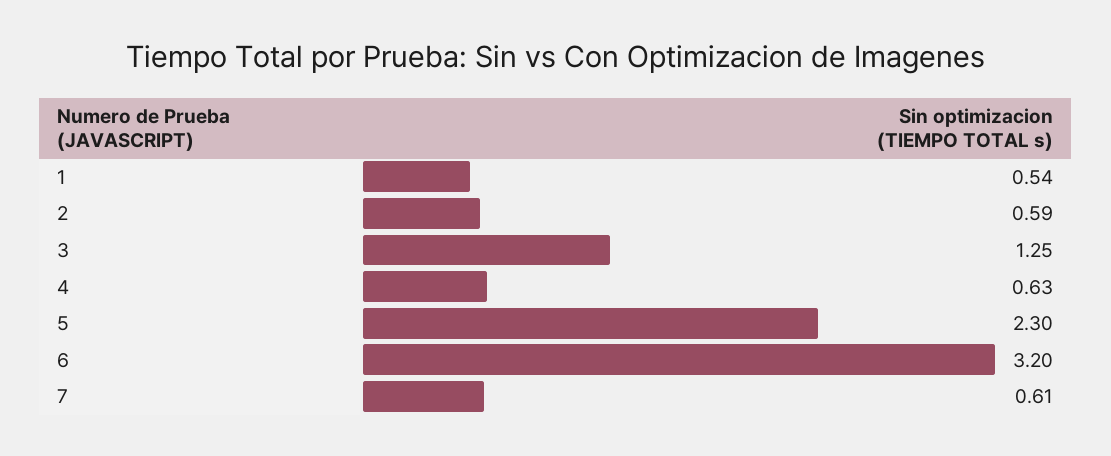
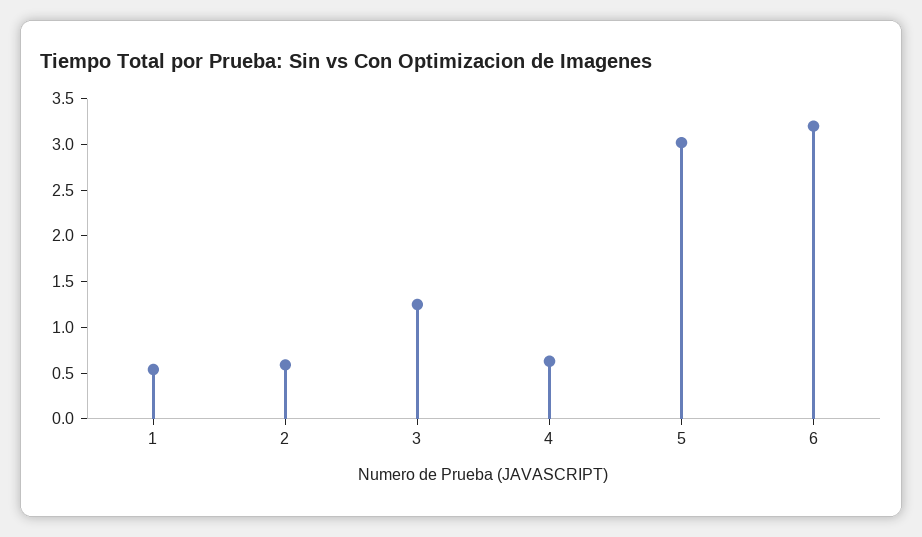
  {
    "1": 0.54,
    "2": 0.59,
    "3": 1.25,
    "4": 0.63,
-   "5": 2.3,
+   "5": 3,
-   "6": 3.2,
+   "6": 3.2
-   "7": 0.61
  }

